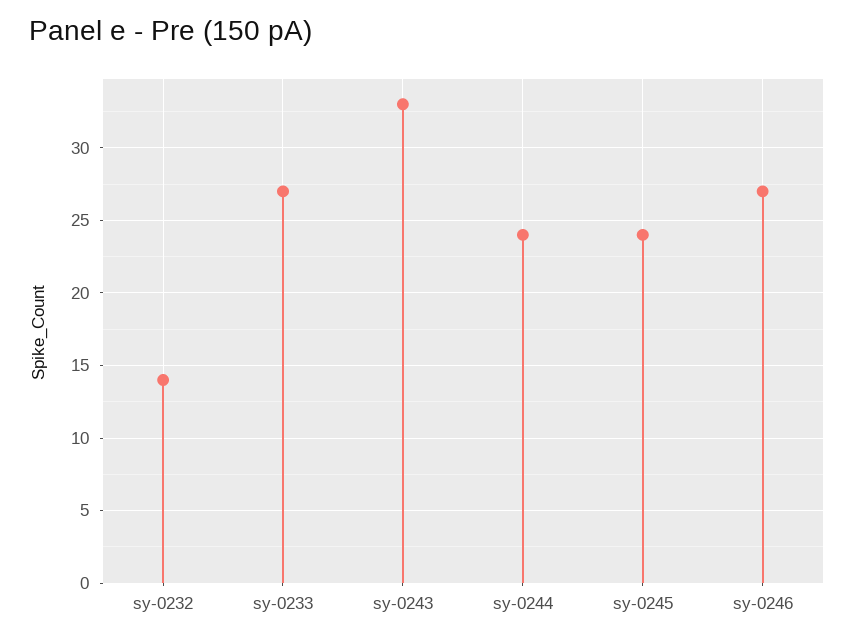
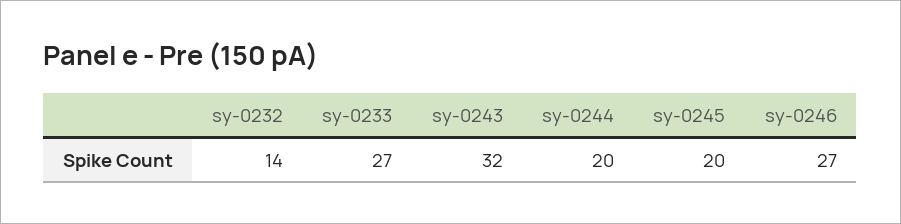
  {
    "sy-0232": 14,
    "sy-0233": 27,
-   "sy-0243": 33,
+   "sy-0243": 32,
-   "sy-0244": 24,
+   "sy-0244": 20,
-   "sy-0245": 24,
+   "sy-0245": 20,
    "sy-0246": 27
  }

